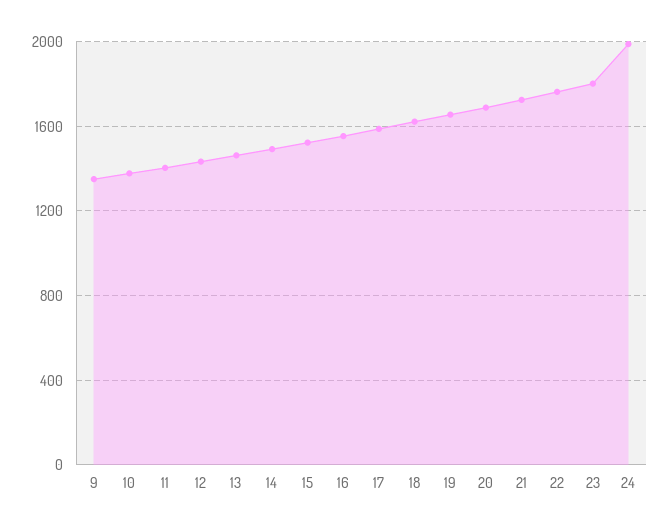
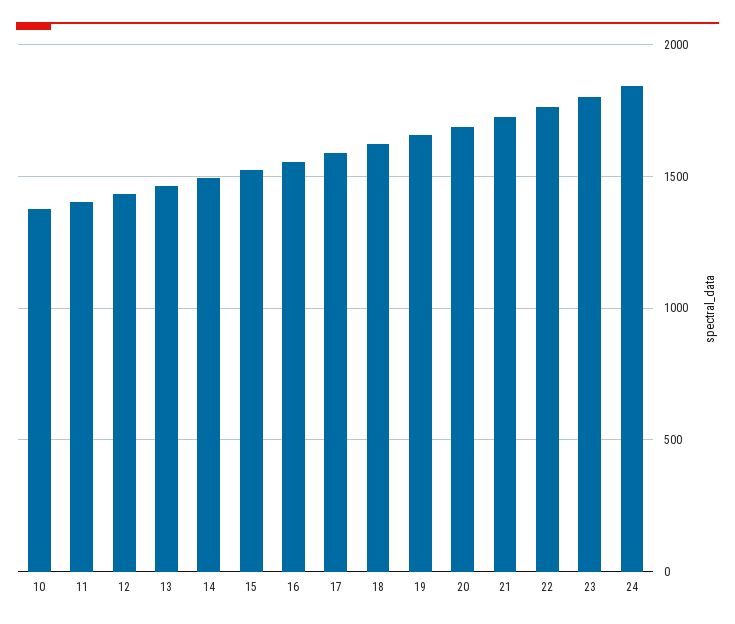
  {
-   "9": 1350,
    "10": 1400,
    "11": 1400,
    "12": 1450,
    "13": 1450,
    "14": 1500,
    "15": 1500,
    "16": 1550,
    "17": 1600,
    "18": 1600,
    "19": 1650,
    "20": 1700,
    "21": 1750,
    "22": 1750,
    "23": 1800,
-   "24": 2000
+   "24": 1850
  }

